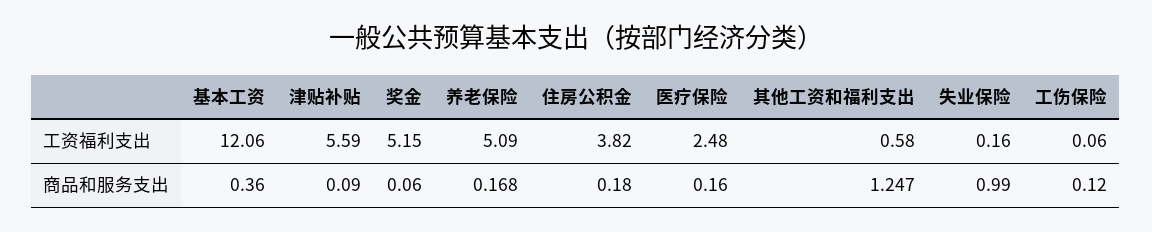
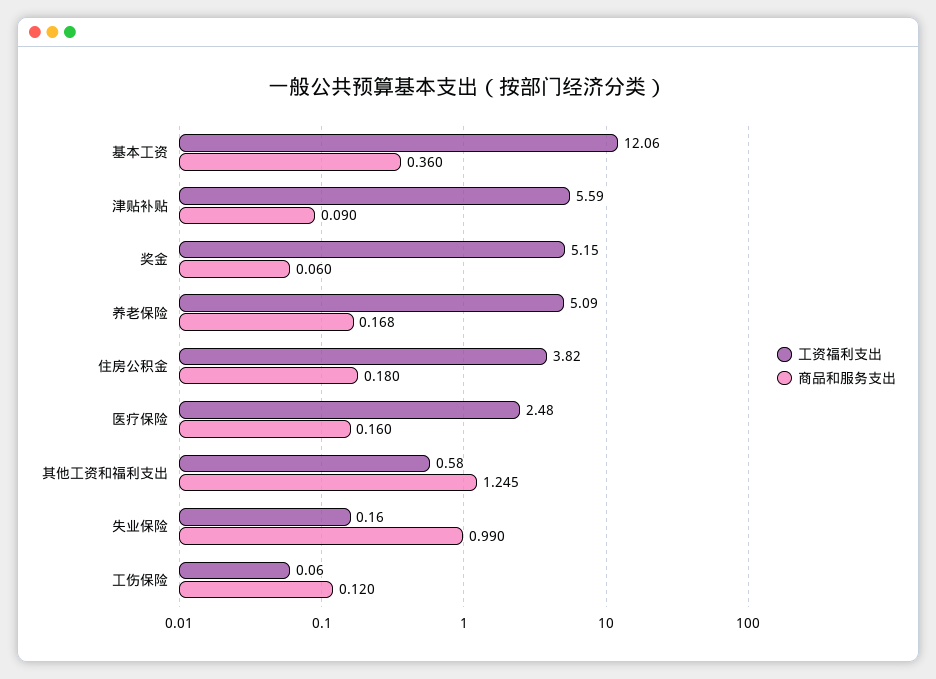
  {
    "工资福利支出": {
      "基本工资": 12.06,
      "津贴补贴": 5.59,
      "奖金": 5.15,
      "养老保险": 5.09,
      "住房公积金": 3.82,
      "医疗保险": 2.48,
      "其他工资和福利支出": 0.58,
      "失业保险": 0.16,
      "工伤保险": 0.06
    },
    "商品和服务支出": {
      "基本工资": 0.36,
      "津贴补贴": 0.09,
      "奖金": 0.06,
      "养老保险": 0.168,
      "住房公积金": 0.18,
      "医疗保险": 0.16,
-     "其他工资和福利支出": 1.247,
+     "其他工资和福利支出": 1.245,
      "失业保险": 0.99,
      "工伤保险": 0.12
    }
  }

